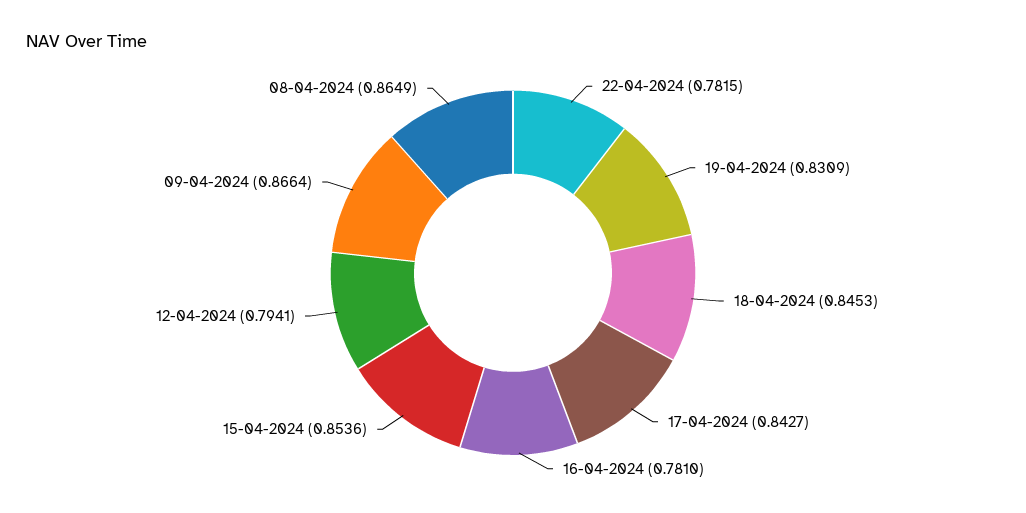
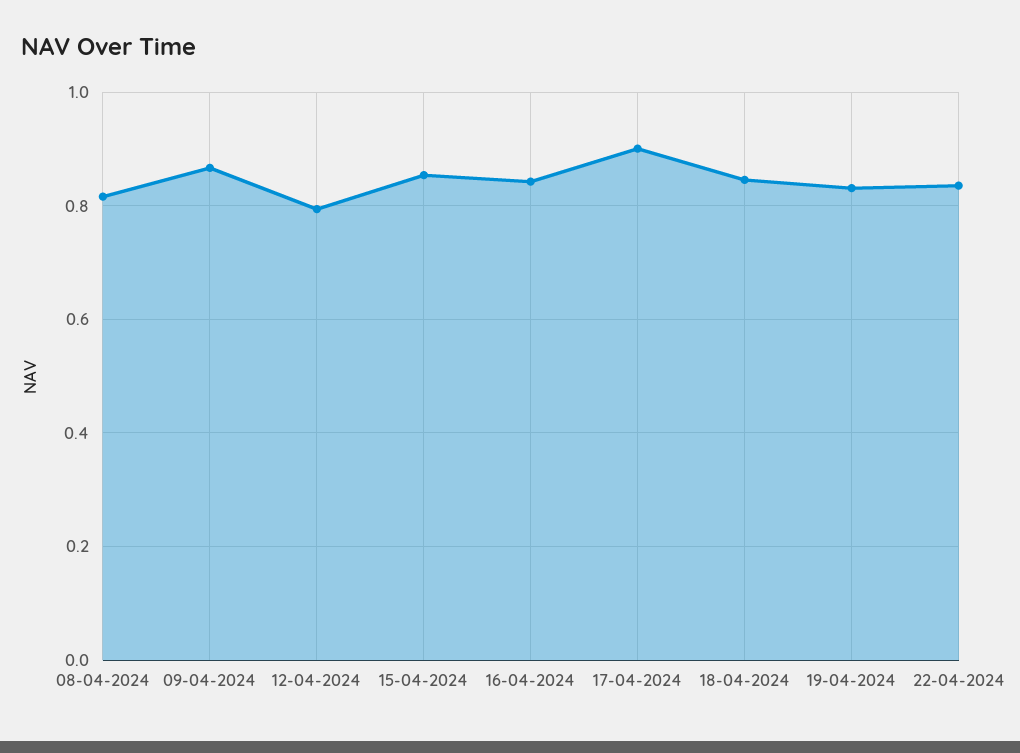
  {
-   "22-04-2024": 0.7815,
+   "22-04-2024": 0.84,
    "19-04-2024": 0.8309,
    "18-04-2024": 0.8453,
-   "17-04-2024": 0.8427,
+   "17-04-2024": 0.9,
-   "16-04-2024": 0.781,
+   "16-04-2024": 0.84,
    "15-04-2024": 0.8536,
    "12-04-2024": 0.7941,
    "09-04-2024": 0.8664,
-   "08-04-2024": 0.8649
+   "08-04-2024": 0.82
  }

